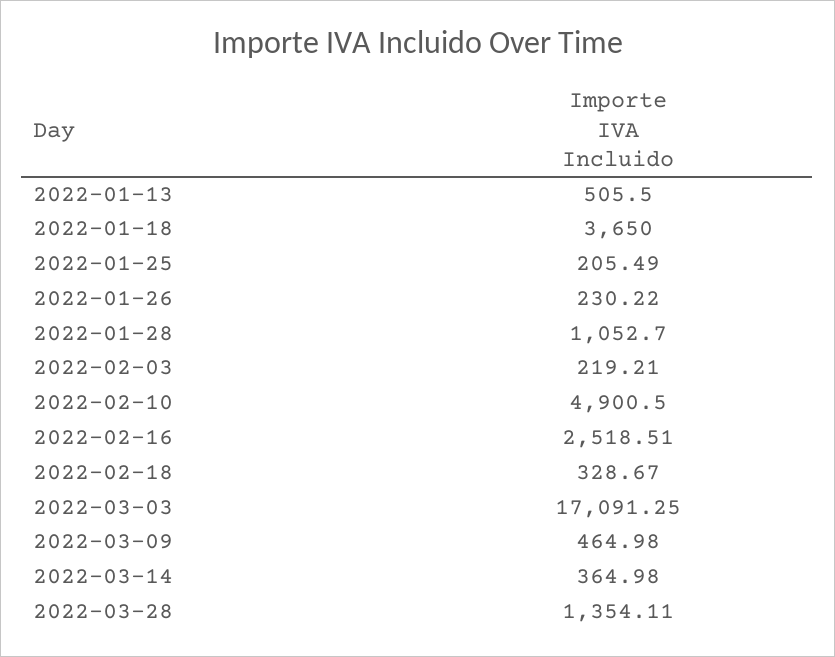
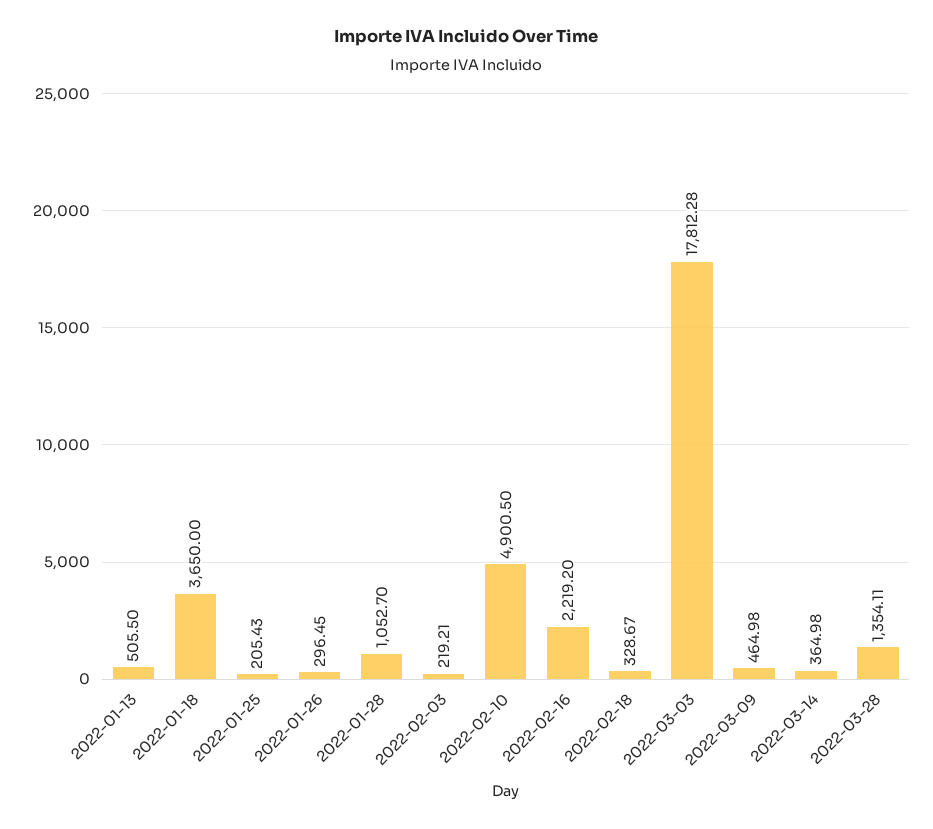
  {
    "2022-01-13": 505.5,
    "2022-01-18": 3650,
-   "2022-01-25": 205.49,
+   "2022-01-25": 205.43,
-   "2022-01-26": 230.22,
+   "2022-01-26": 296.45,
    "2022-01-28": 1052.7,
    "2022-02-03": 219.21,
    "2022-02-10": 4900.5,
-   "2022-02-16": 2518.51,
+   "2022-02-16": 2219.2,
    "2022-02-18": 328.67,
-   "2022-03-03": 17091.25,
+   "2022-03-03": 17812.28,
    "2022-03-09": 464.98,
    "2022-03-14": 364.98,
    "2022-03-28": 1354.11
  }

